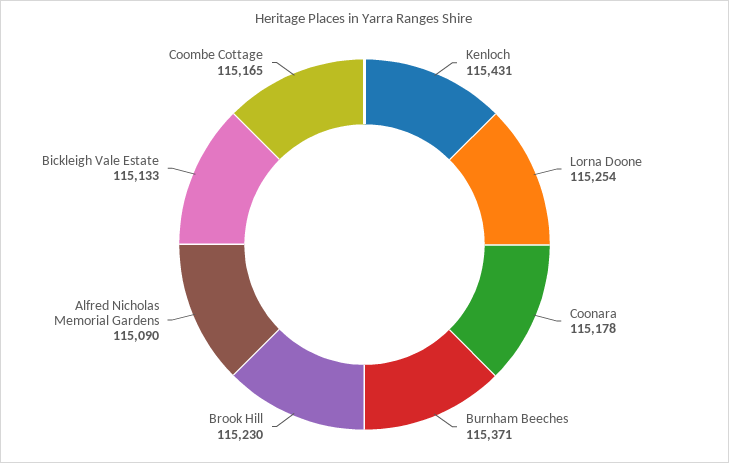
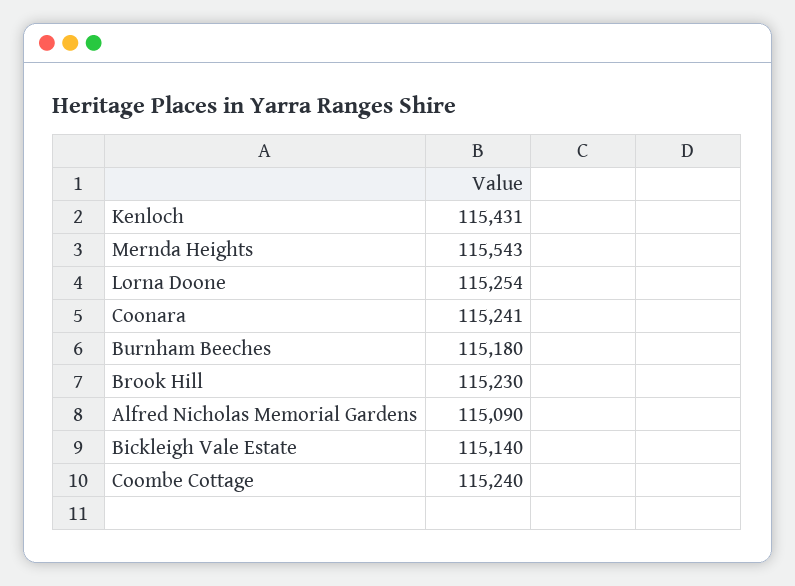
  {
    "Kenloch": 115431,
    "Lorna Doone": 115254,
-   "Coonara": 115178,
+   "Coonara": 115241,
-   "Burnham Beeches": 115371,
+   "Burnham Beeches": 115180,
    "Brook Hill": 115230,
    "Alfred Nicholas Memorial Gardens": 115090,
-   "Bickleigh Vale Estate": 115133,
+   "Bickleigh Vale Estate": 115140,
-   "Coombe Cottage": 115165
+   "Coombe Cottage": 115240,
+   "Mernda Heights": 115543
  }

